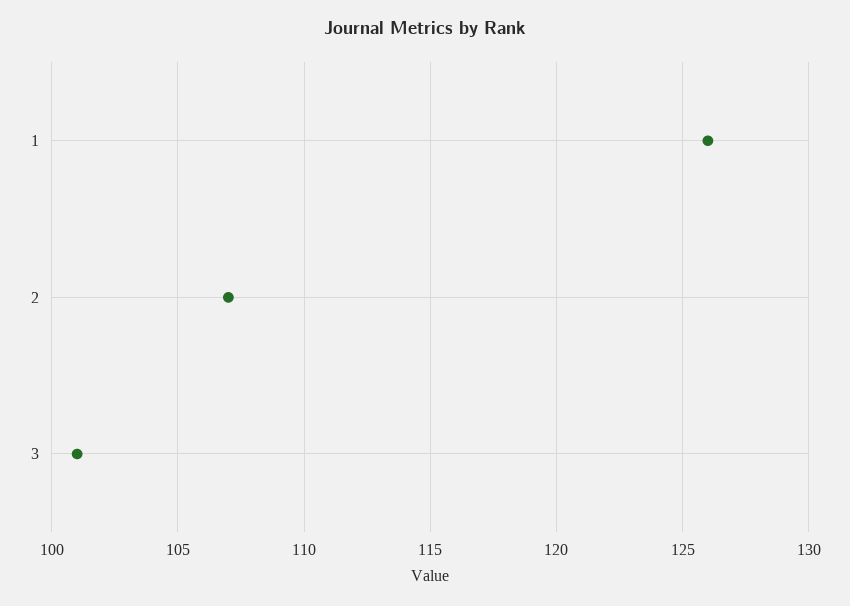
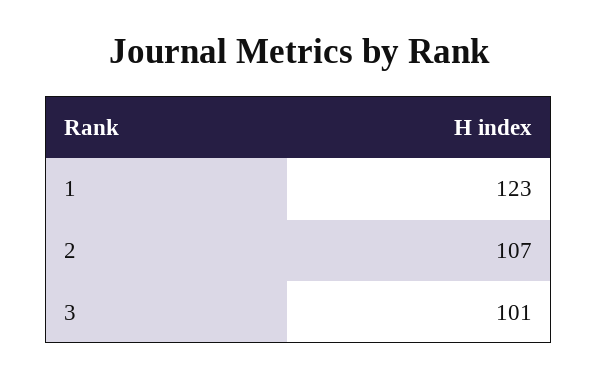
  {
-   "1": 126,
+   "1": 123,
    "2": 107,
    "3": 101
  }

